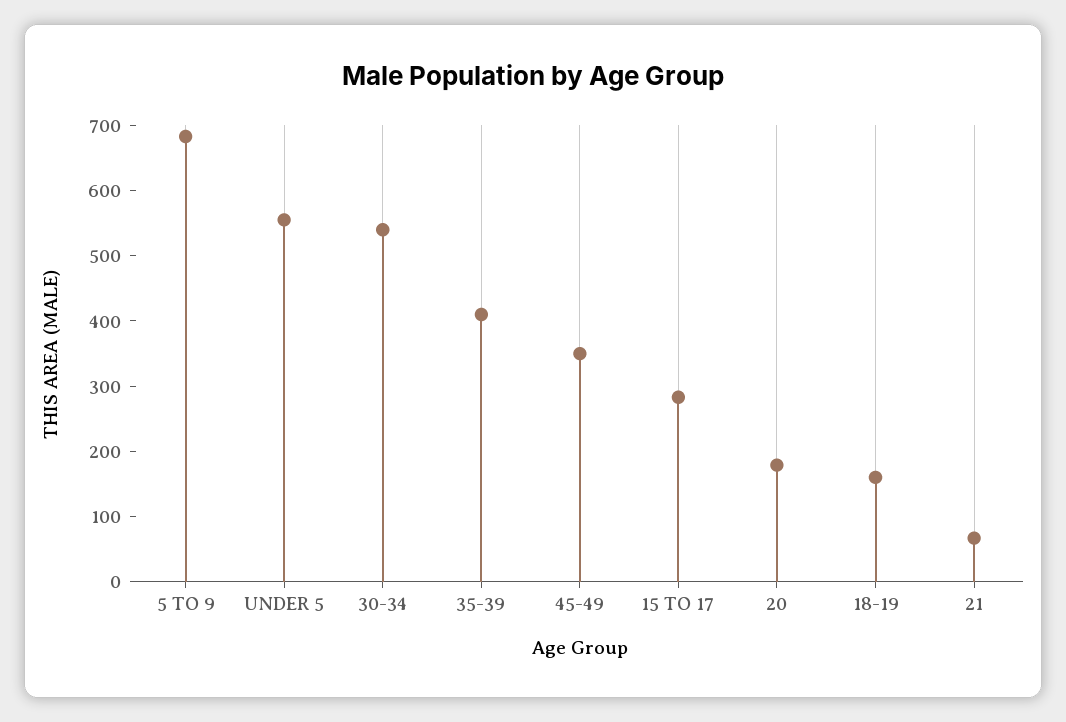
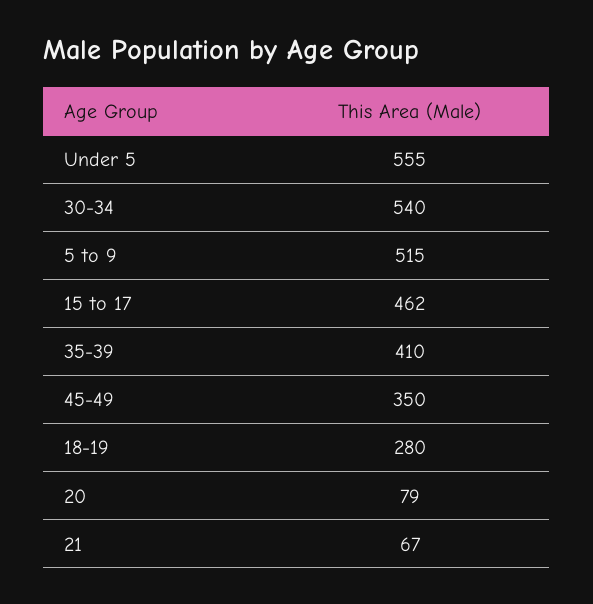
  {
-   "5 TO 9": 680,
+   "5 TO 9": 515,
    "UNDER 5": 555,
    "30-34": 540,
    "35-39": 410,
    "45-49": 350,
-   "15 TO 17": 280,
+   "15 TO 17": 462,
-   "20": 180,
+   "20": 79,
-   "18-19": 160,
+   "18-19": 280,
    "21": 67
  }

